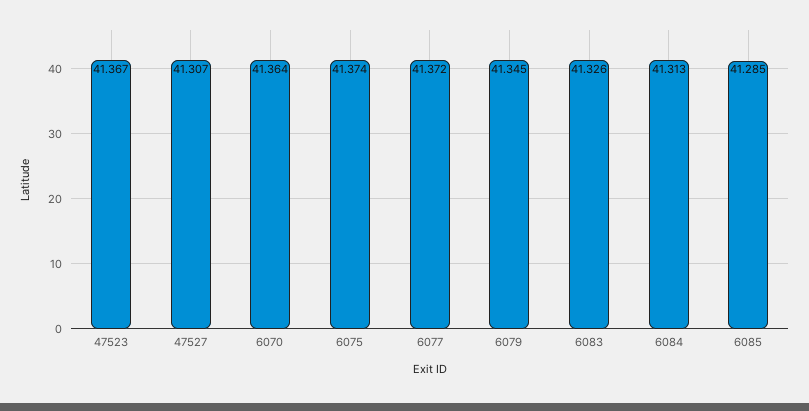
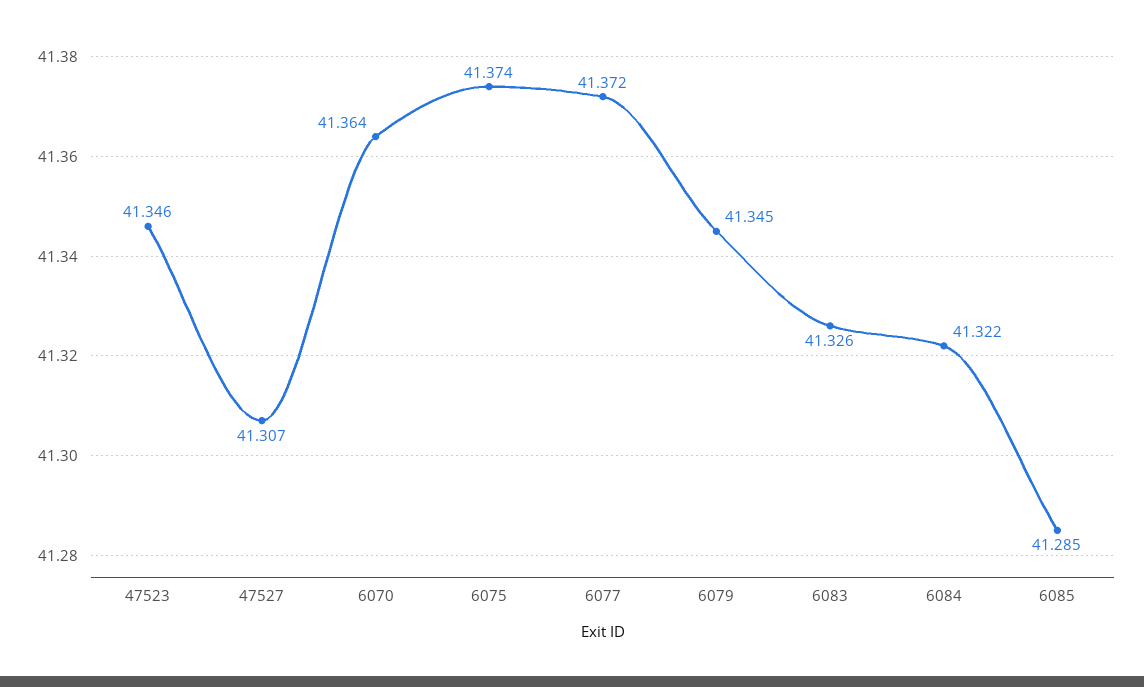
  {
-   "47523": 41.367,
+   "47523": 41.346,
    "47527": 41.307,
    "6070": 41.364,
    "6075": 41.374,
    "6077": 41.372,
    "6079": 41.345,
    "6083": 41.326,
-   "6084": 41.313,
+   "6084": 41.322,
    "6085": 41.285
  }

